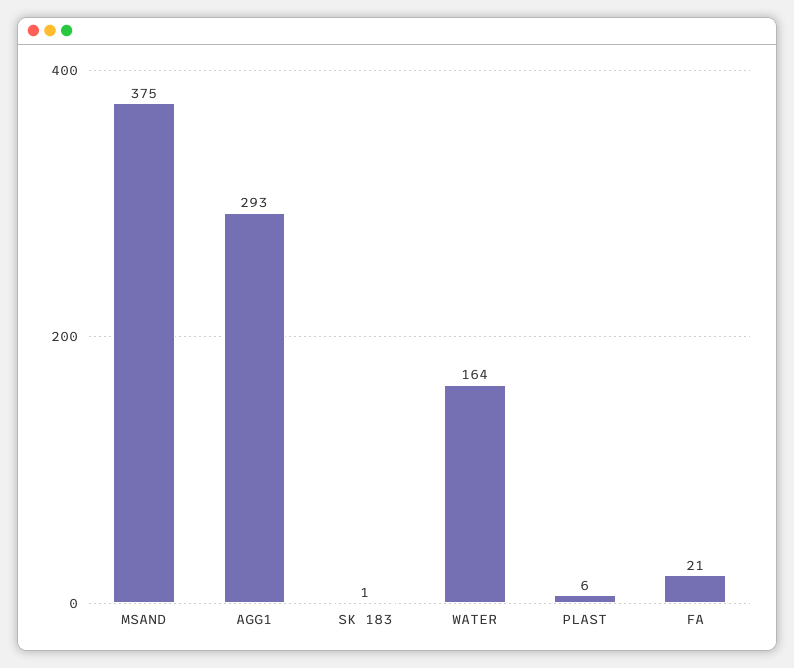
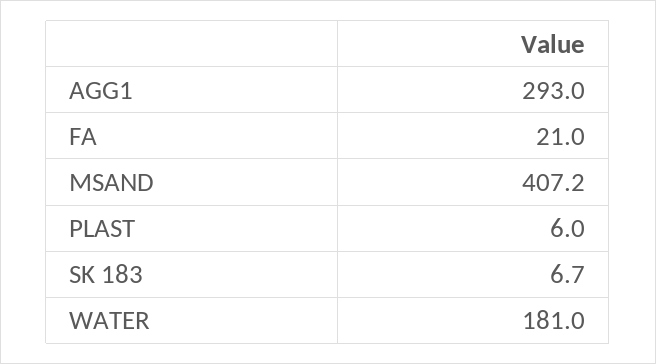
  {
-   "MSAND": 375,
+   "MSAND": 407.2,
    "AGG1": 293,
-   "SK 183": 1,
+   "SK 183": 6.7,
-   "WATER": 164,
+   "WATER": 181,
    "PLAST": 6,
    "FA": 21
  }

